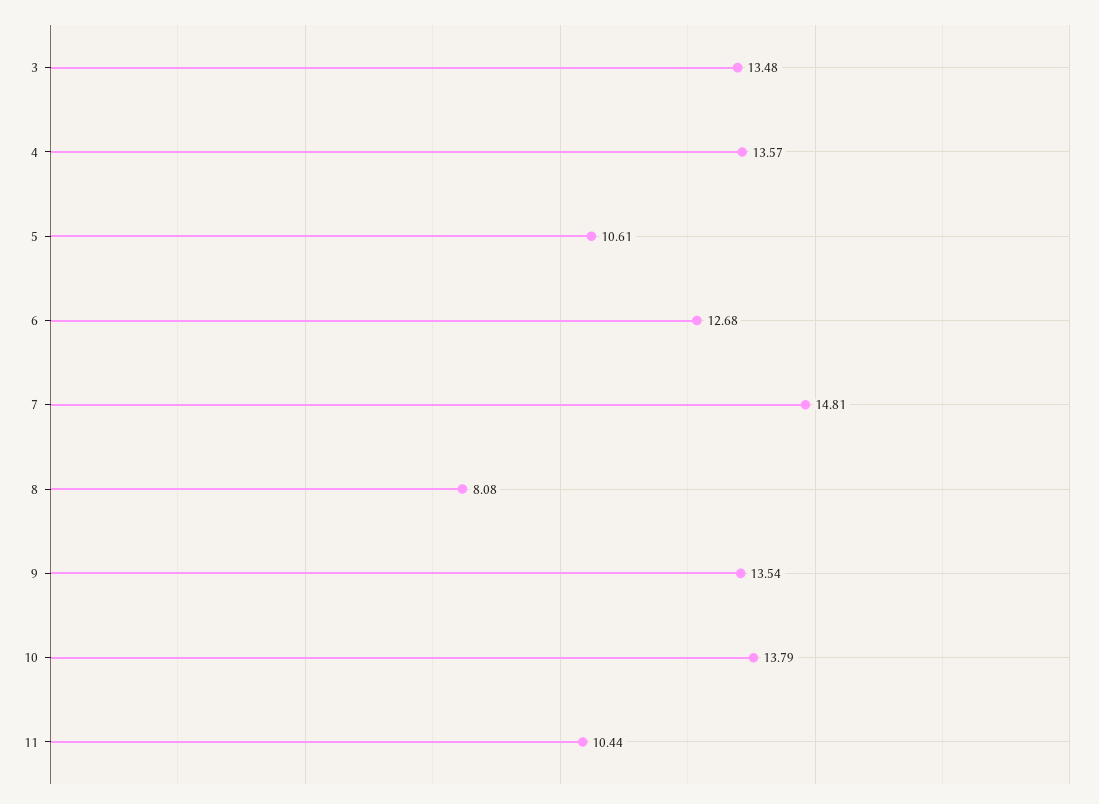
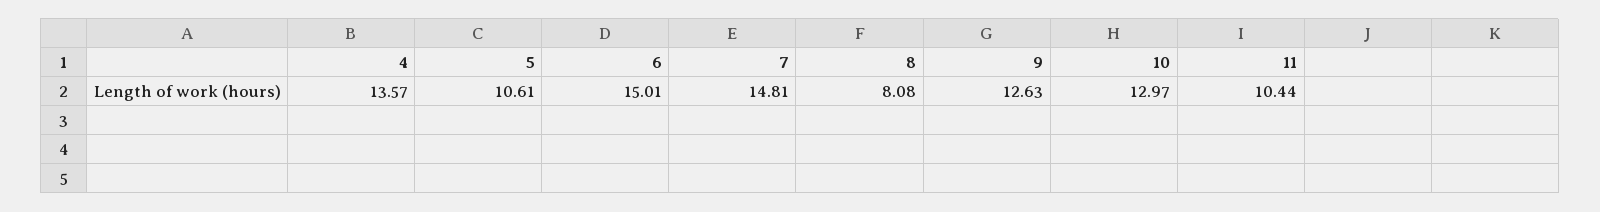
  {
-   "3": 13.48,
    "4": 13.57,
    "5": 10.61,
-   "6": 12.68,
+   "6": 15.01,
    "7": 14.81,
    "8": 8.08,
-   "9": 13.54,
+   "9": 12.63,
-   "10": 13.79,
+   "10": 12.97,
    "11": 10.44
  }

